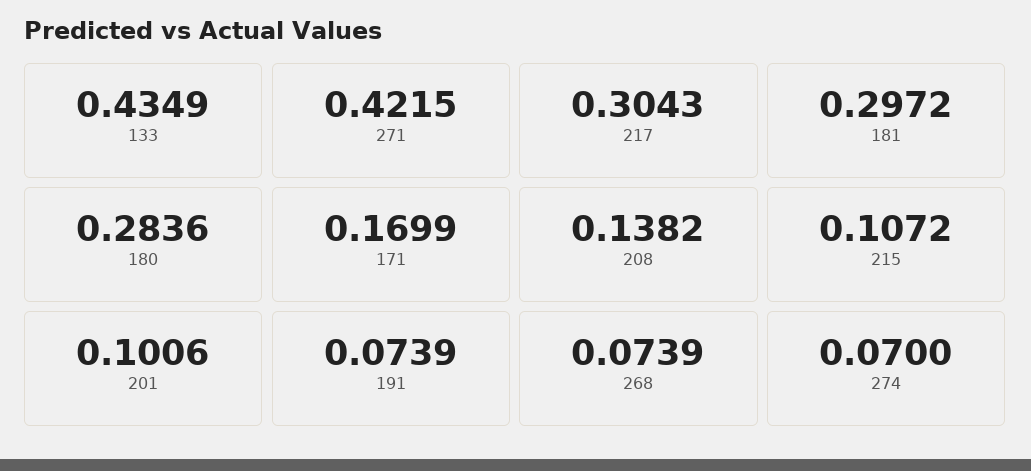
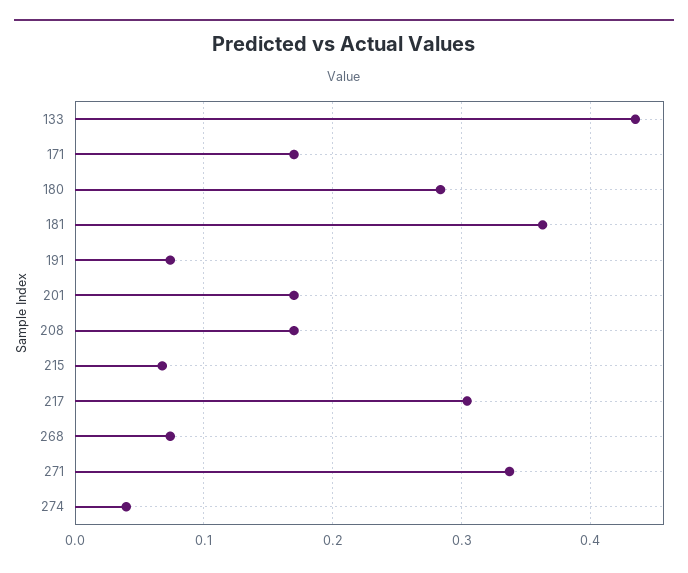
  {
    "133": 0.4349,
-   "271": 0.4215,
+   "271": 0.34,
    "217": 0.3043,
-   "181": 0.2972,
+   "181": 0.36,
    "180": 0.2836,
    "171": 0.1699,
-   "208": 0.1382,
+   "208": 0.17,
-   "215": 0.1072,
+   "215": 0.07,
-   "201": 0.1006,
+   "201": 0.17,
    "191": 0.0739,
    "268": 0.0739,
-   "274": 0.07
+   "274": 0.04
  }

